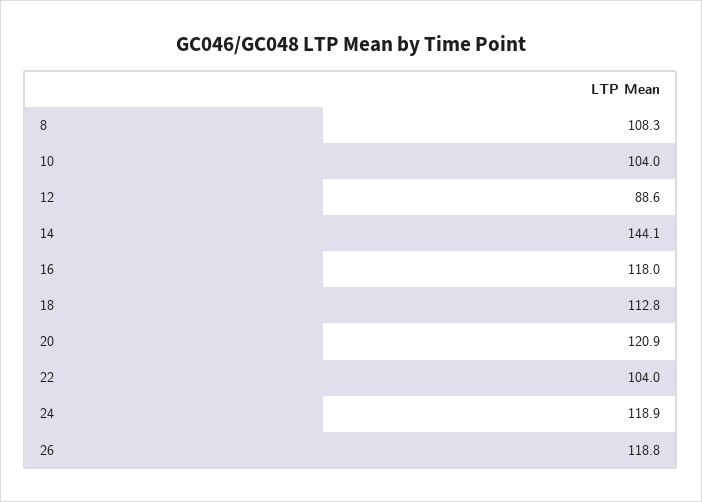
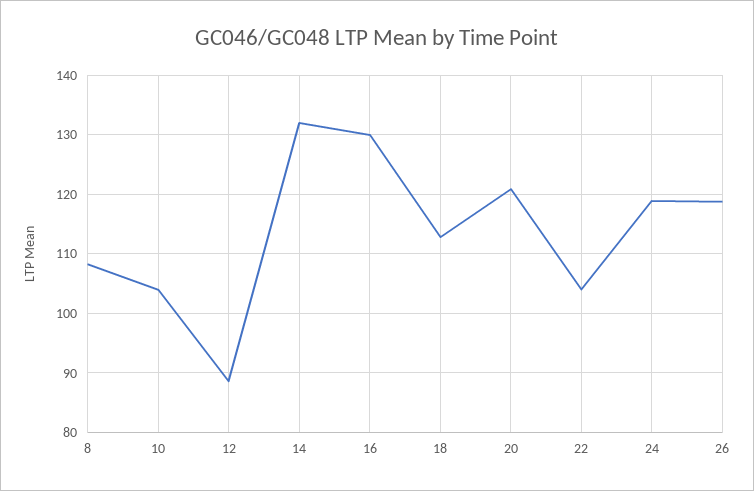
  {
    "8": 108.3,
    "10": 104,
    "12": 88.6,
-   "14": 144.1,
+   "14": 132,
-   "16": 118,
+   "16": 130,
    "18": 112.8,
    "20": 120.9,
    "22": 104,
    "24": 118.9,
    "26": 118.8
  }

